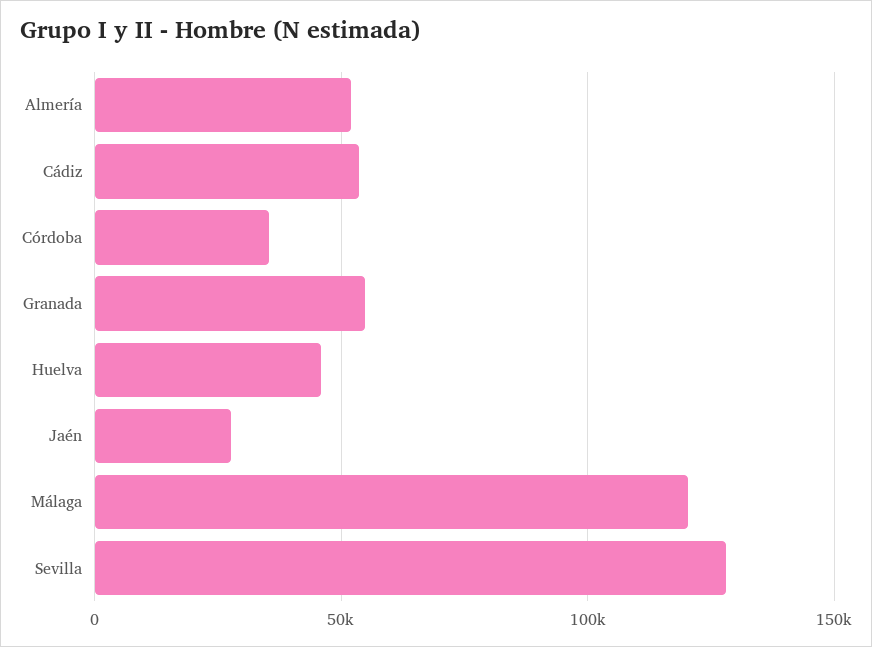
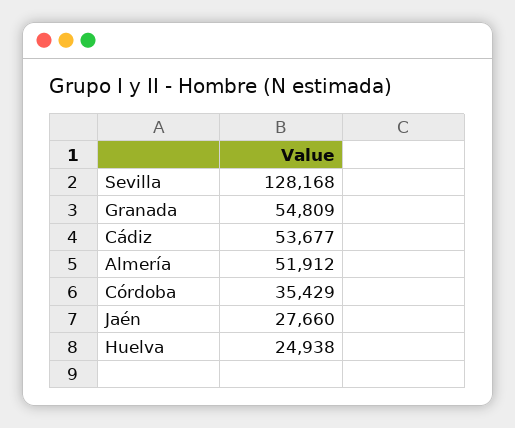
  {
    "Almería": 51912,
    "Cádiz": 53677,
    "Córdoba": 35429,
    "Granada": 54809,
-   "Huelva": 45000,
+   "Huelva": 24938,
    "Jaén": 27660,
-   "Málaga": 120000,
    "Sevilla": 128168
  }

